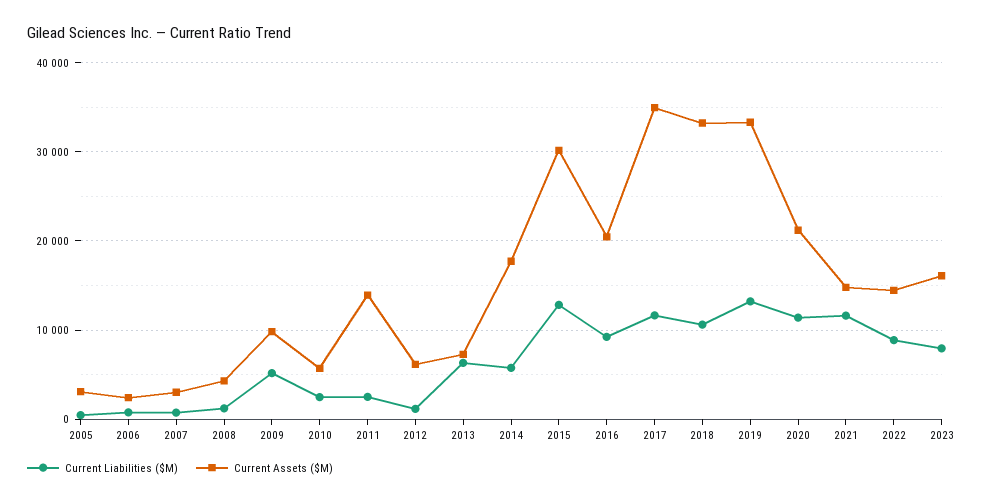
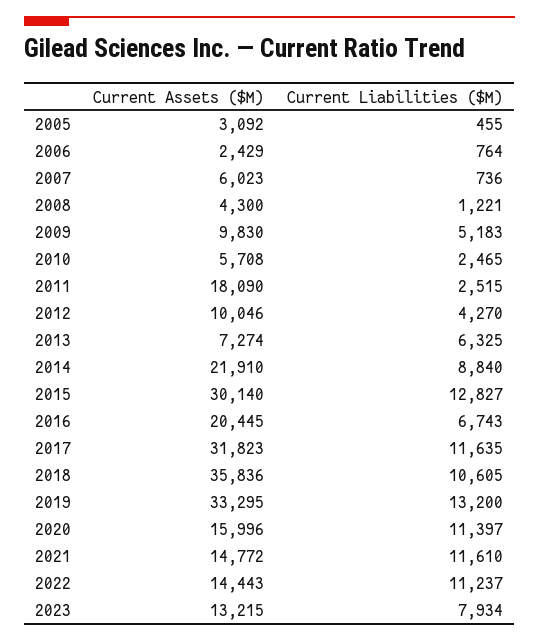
  {
    "Current Liabilities ($M)": {
      "2005": 455,
      "2006": 764,
      "2007": 736,
      "2008": 1221,
      "2009": 5183,
      "2010": 2465,
      "2011": 2515,
-     "2012": 1000,
+     "2012": 4270,
      "2013": 6325,
-     "2014": 6000,
+     "2014": 8840,
      "2015": 12827,
-     "2016": 9000,
+     "2016": 6743,
      "2017": 11635,
      "2018": 10605,
      "2019": 13200,
      "2020": 11397,
      "2021": 11610,
-     "2022": 9000,
+     "2022": 11237,
      "2023": 7934
    },
    "Current Assets ($M)": {
      "2005": 3092,
      "2006": 2429,
-     "2007": 3000,
+     "2007": 6023,
      "2008": 4300,
      "2009": 9830,
      "2010": 5708,
-     "2011": 14000,
+     "2011": 18090,
-     "2012": 6000,
+     "2012": 10046,
      "2013": 7274,
-     "2014": 18000,
+     "2014": 21910,
      "2015": 30140,
      "2016": 20445,
-     "2017": 35000,
+     "2017": 31823,
-     "2018": 33000,
+     "2018": 35836,
      "2019": 33295,
-     "2020": 21000,
+     "2020": 15996,
      "2021": 14772,
      "2022": 14443,
-     "2023": 16000
+     "2023": 13215
    }
  }

